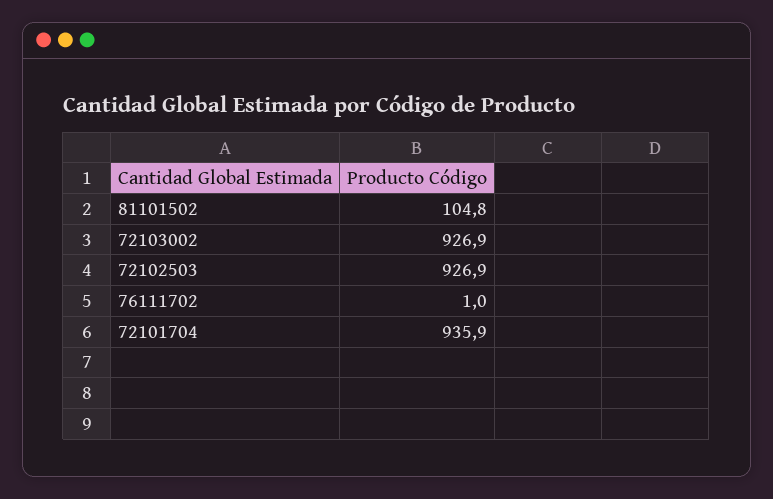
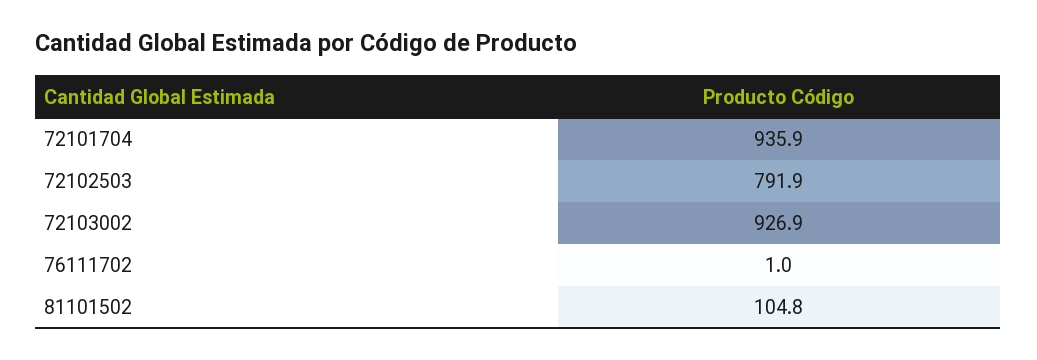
  {
    "81101502": 104.8,
    "72103002": 926.9,
-   "72102503": 926.9,
+   "72102503": 791.9,
    "76111702": 1,
    "72101704": 935.9
  }

